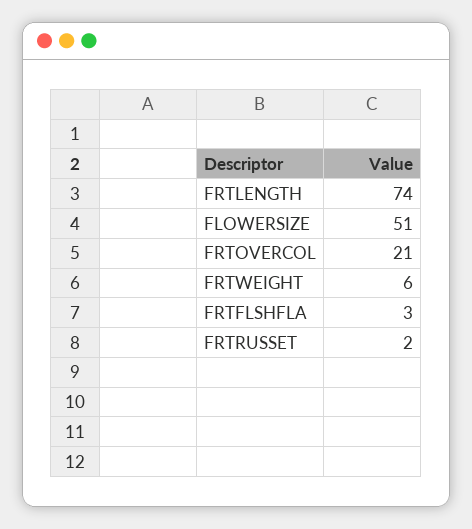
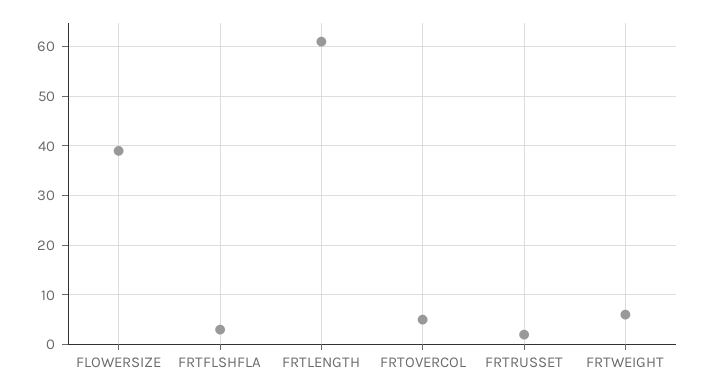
  {
-   "FRTLENGTH": 74,
+   "FRTLENGTH": 60,
-   "FLOWERSIZE": 51,
+   "FLOWERSIZE": 40,
-   "FRTOVERCOL": 21,
+   "FRTOVERCOL": 5,
    "FRTWEIGHT": 6,
    "FRTFLSHFLA": 3,
    "FRTRUSSET": 2
  }

